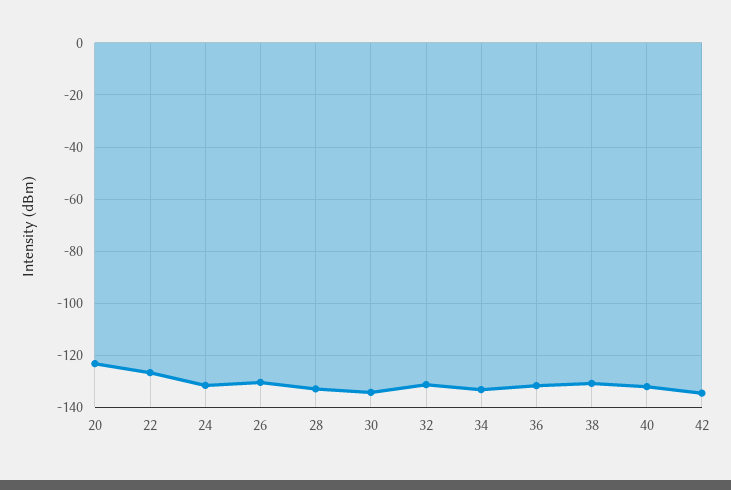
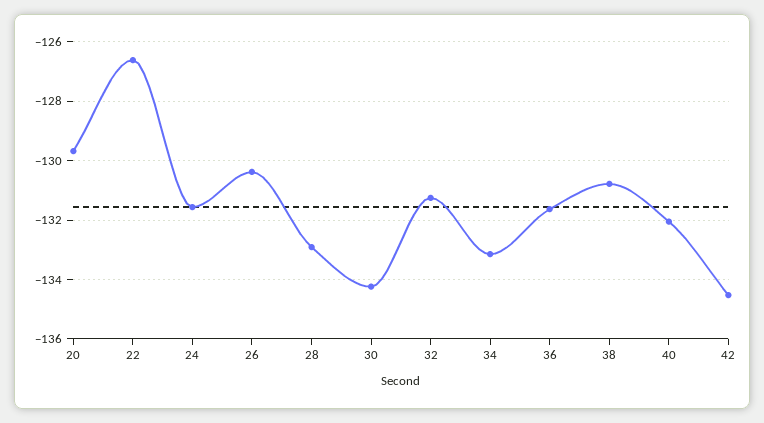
  {
-   "20": -122.5,
+   "20": -129.75,
    "22": -126.5,
    "24": -131.5,
    "26": -130.5,
    "28": -133,
    "30": -134.25,
    "32": -131.25,
    "34": -133.25,
    "36": -131.75,
    "38": -130.75,
    "40": -132,
    "42": -134.5
  }

